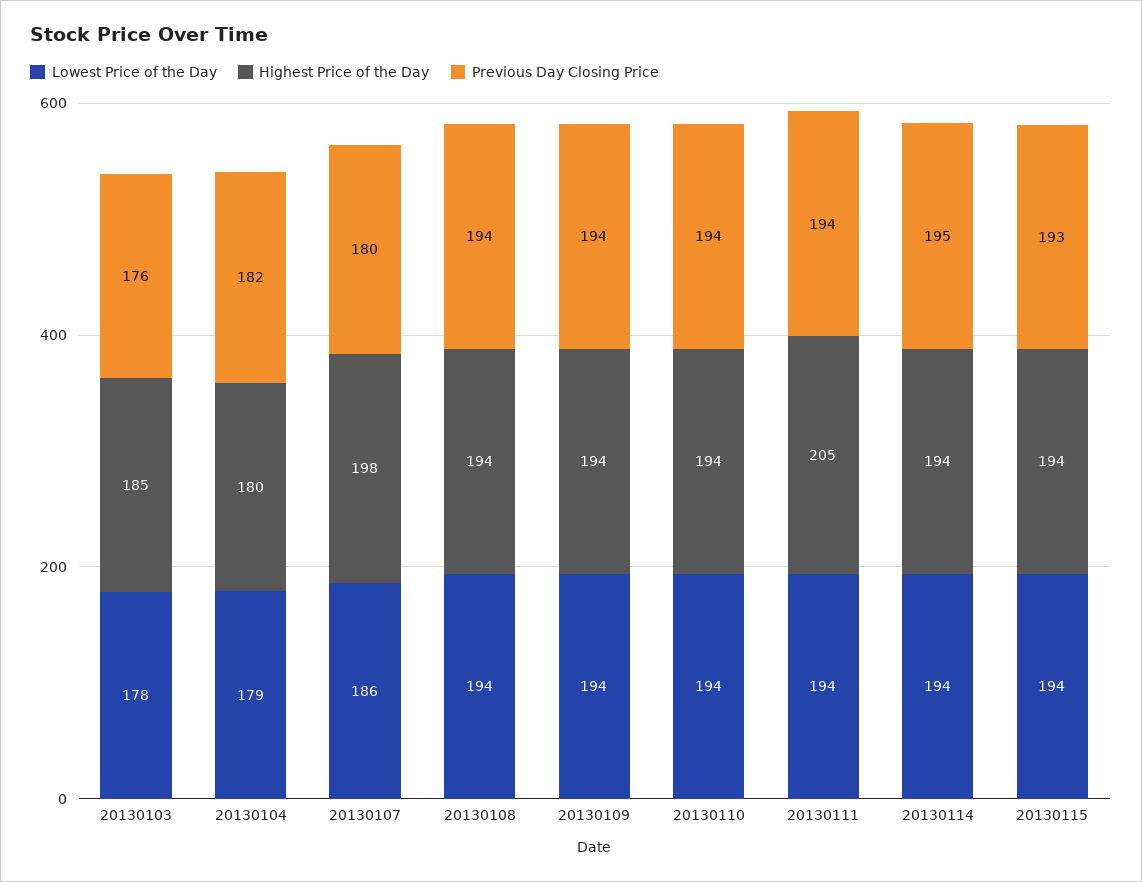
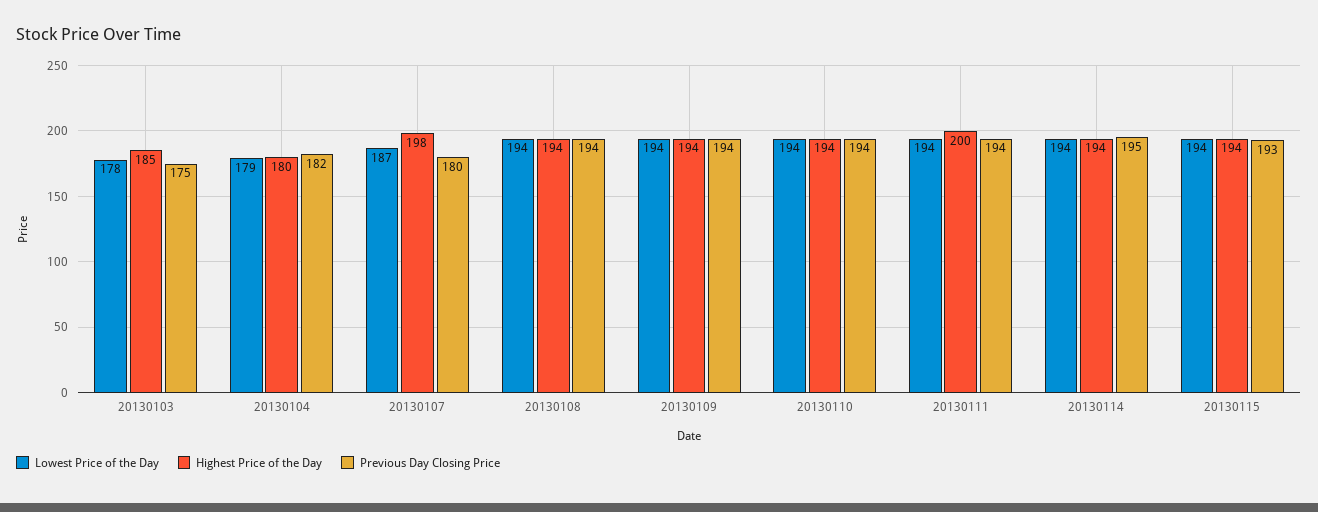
  {
    "Lowest Price of the Day": {
      "20130103": 178,
      "20130104": 179,
-     "20130107": 186,
+     "20130107": 187,
      "20130108": 194,
      "20130109": 194,
      "20130110": 194,
      "20130111": 194,
      "20130114": 194,
      "20130115": 194
    },
    "Highest Price of the Day": {
      "20130103": 185,
      "20130104": 180,
      "20130107": 198,
      "20130108": 194,
      "20130109": 194,
      "20130110": 194,
-     "20130111": 205,
+     "20130111": 200,
      "20130114": 194,
      "20130115": 194
    },
    "Previous Day Closing Price": {
-     "20130103": 176,
+     "20130103": 175,
      "20130104": 182,
      "20130107": 180,
      "20130108": 194,
      "20130109": 194,
      "20130110": 194,
      "20130111": 194,
      "20130114": 195,
      "20130115": 193
    }
  }

